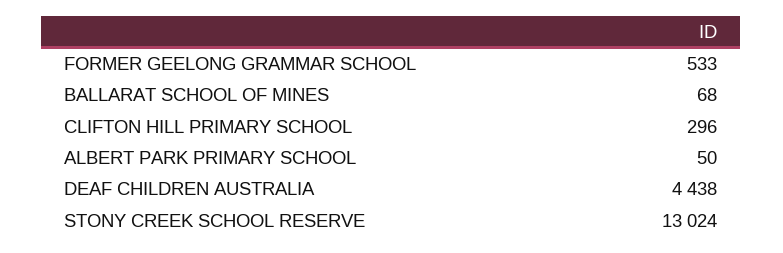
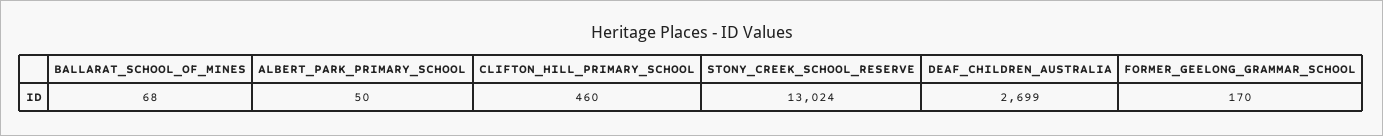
  {
-   "FORMER GEELONG GRAMMAR SCHOOL": 533,
+   "FORMER GEELONG GRAMMAR SCHOOL": 170,
    "BALLARAT SCHOOL OF MINES": 68,
-   "CLIFTON HILL PRIMARY SCHOOL": 296,
+   "CLIFTON HILL PRIMARY SCHOOL": 460,
    "ALBERT PARK PRIMARY SCHOOL": 50,
-   "DEAF CHILDREN AUSTRALIA": 4438,
+   "DEAF CHILDREN AUSTRALIA": 2699,
    "STONY CREEK SCHOOL RESERVE": 13024
  }

